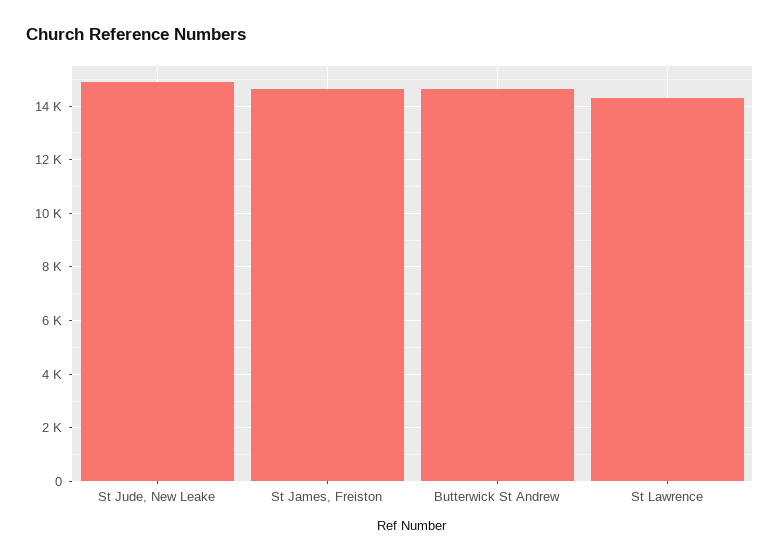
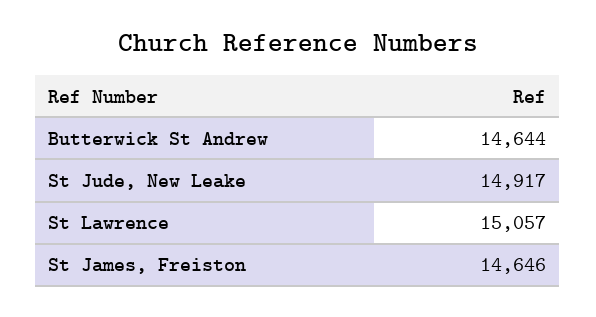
  {
    "St Jude, New Leake": 14917,
    "St James, Freiston": 14646,
    "Butterwick St Andrew": 14644,
-   "St Lawrence": 14250
+   "St Lawrence": 15057
  }

